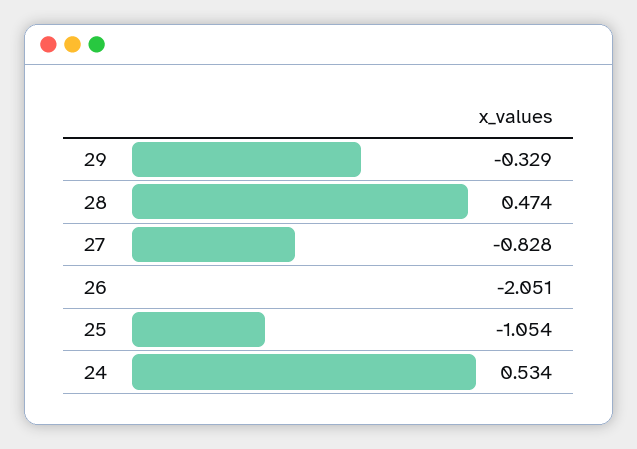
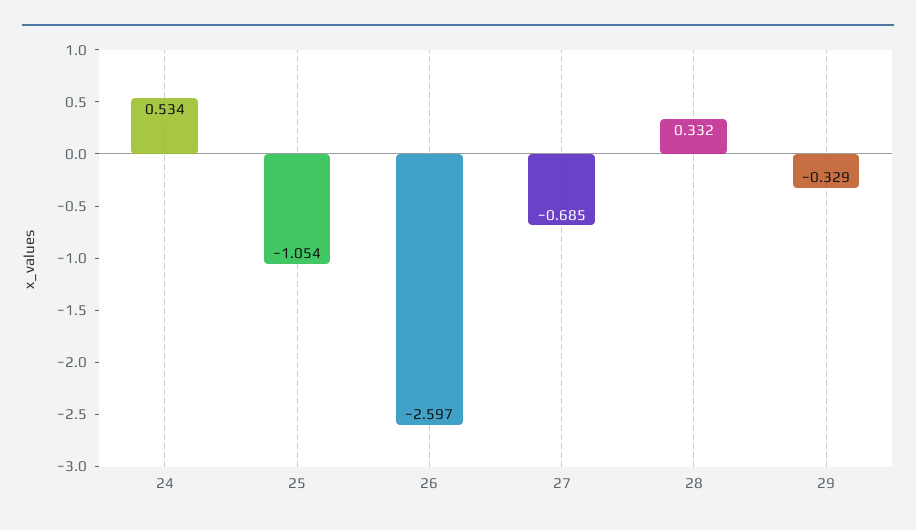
  {
    "29": -0.329,
-   "28": 0.474,
+   "28": 0.332,
-   "27": -0.828,
+   "27": -0.685,
-   "26": -2.051,
+   "26": -2.597,
    "25": -1.054,
    "24": 0.534
  }

